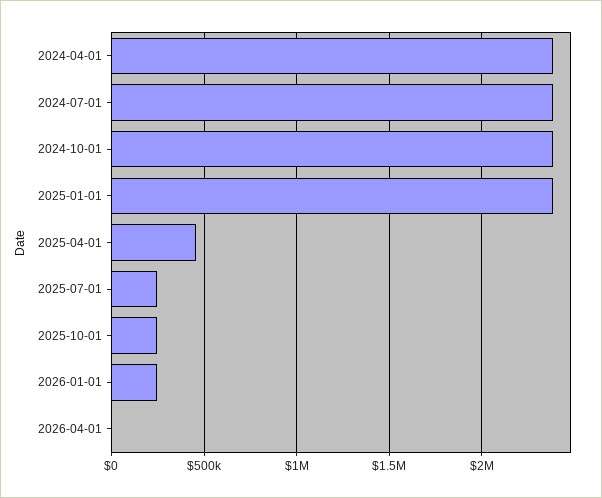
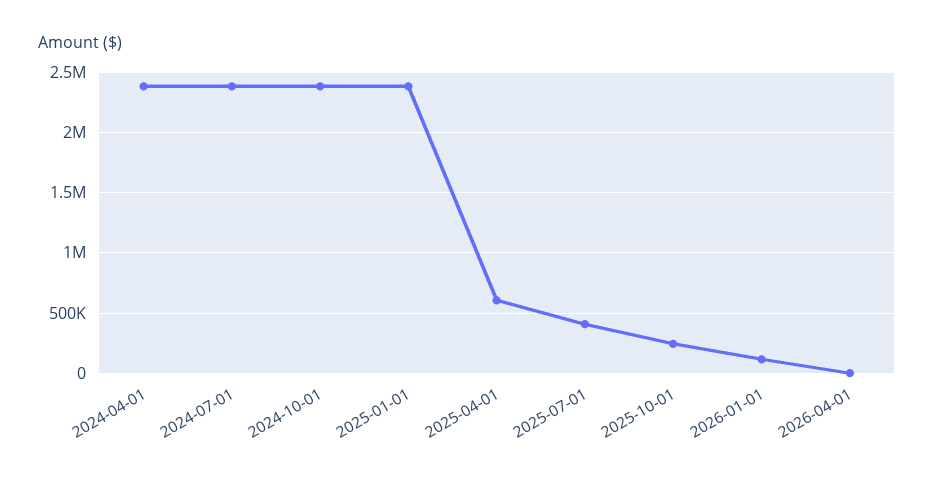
  {
    "2024-04-01": 2400000,
    "2024-07-01": 2400000,
    "2024-10-01": 2400000,
    "2025-01-01": 2400000,
-   "2025-04-01": 450000,
+   "2025-04-01": 600000,
-   "2025-07-01": 250000,
+   "2025-07-01": 400000,
    "2025-10-01": 250000,
-   "2026-01-01": 250000,
+   "2026-01-01": 100000,
    "2026-04-01": 0
  }

